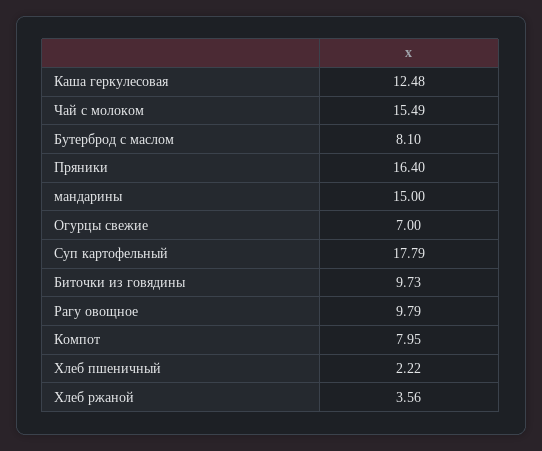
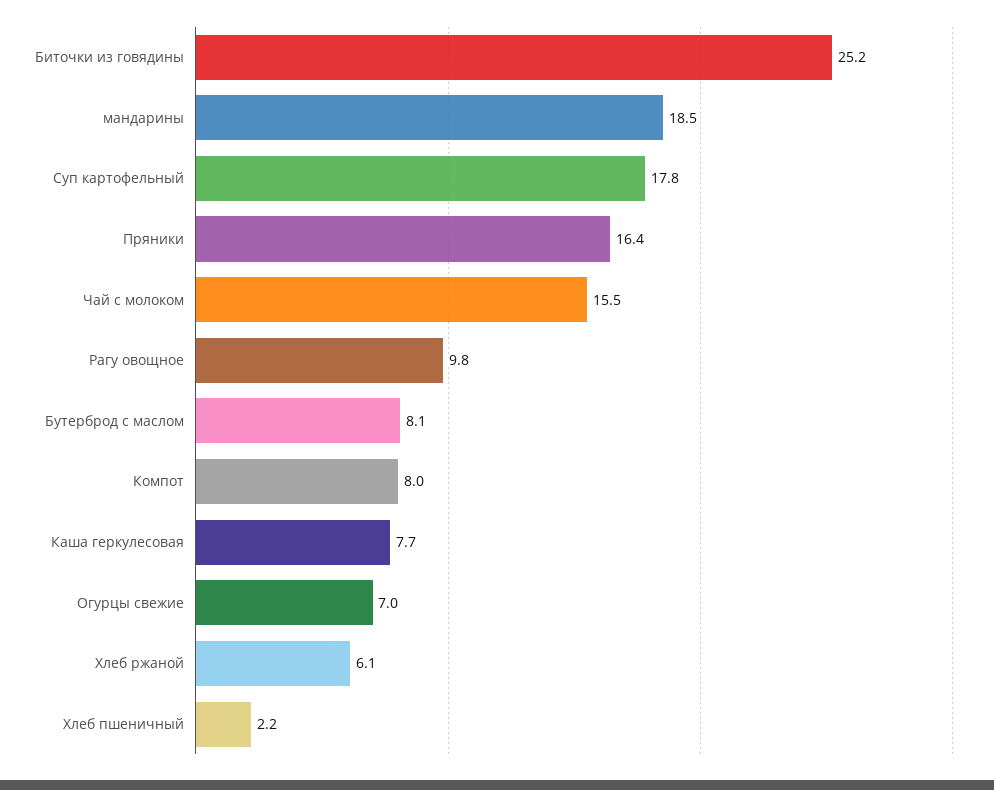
  {
-   "Каша геркулесовая": 12.48,
+   "Каша геркулесовая": 7.7,
    "Чай с молоком": 15.49,
    "Бутерброд с маслом": 8.1,
    "Пряники": 16.4,
-   "мандарины": 15,
+   "мандарины": 18.5,
    "Огурцы свежие": 7,
    "Суп картофельный": 17.79,
-   "Биточки из говядины": 9.73,
+   "Биточки из говядины": 25.2,
    "Рагу овощное": 9.79,
    "Компот": 7.95,
    "Хлеб пшеничный": 2.22,
-   "Хлеб ржаной": 3.56
+   "Хлеб ржаной": 6.1
  }

